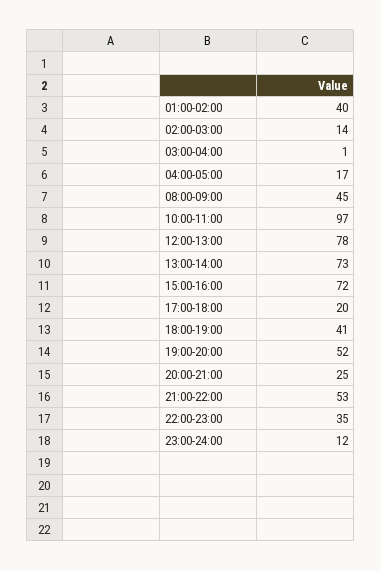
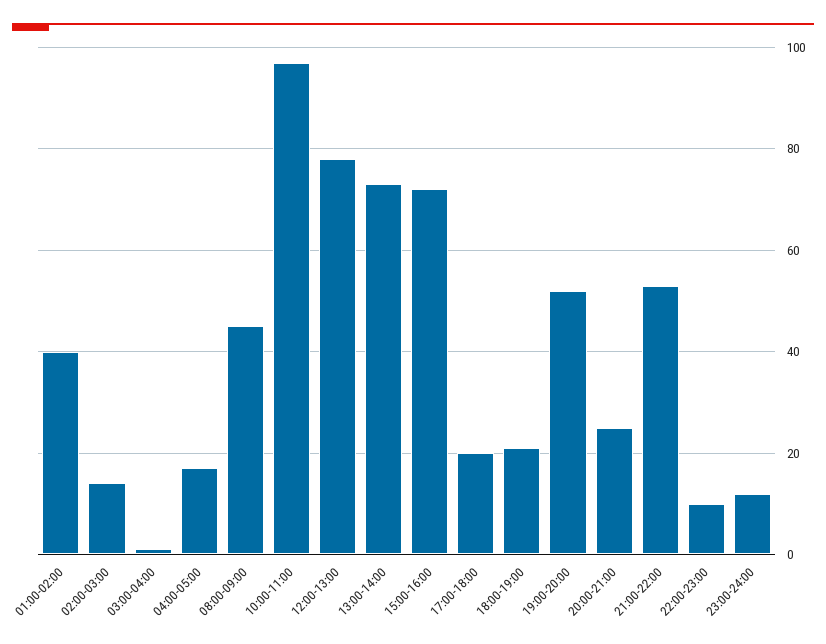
  {
    "01:00-02:00": 40,
    "02:00-03:00": 14,
    "03:00-04:00": 1,
    "04:00-05:00": 17,
    "08:00-09:00": 45,
    "10:00-11:00": 97,
    "12:00-13:00": 78,
    "13:00-14:00": 73,
    "15:00-16:00": 72,
    "17:00-18:00": 20,
-   "18:00-19:00": 41,
+   "18:00-19:00": 20,
    "19:00-20:00": 52,
    "20:00-21:00": 25,
    "21:00-22:00": 53,
-   "22:00-23:00": 35,
+   "22:00-23:00": 10,
    "23:00-24:00": 12
  }

